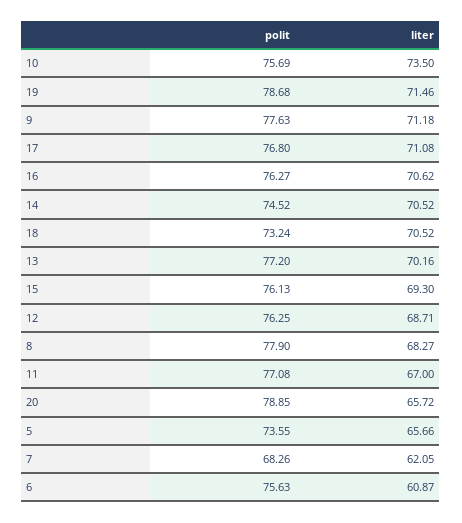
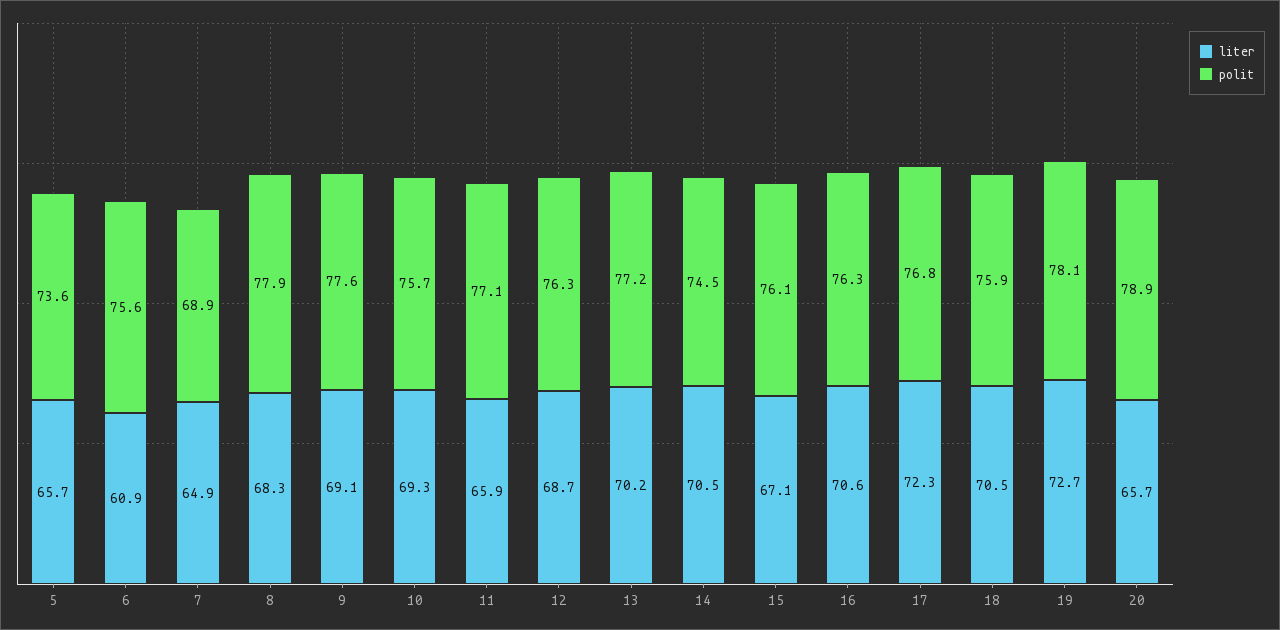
  {
    "polit": {
      "10": 75.69,
-     "19": 78.68,
+     "19": 78.1,
      "9": 77.63,
      "17": 76.8,
      "16": 76.27,
      "14": 74.52,
-     "18": 73.24,
+     "18": 75.9,
      "13": 77.2,
      "15": 76.13,
      "12": 76.25,
      "8": 77.9,
      "11": 77.08,
      "20": 78.85,
      "5": 73.55,
-     "7": 68.26,
+     "7": 68.9,
      "6": 75.63
    },
    "liter": {
-     "10": 73.5,
+     "10": 69.3,
-     "19": 71.46,
+     "19": 72.7,
-     "9": 71.18,
+     "9": 69.1,
-     "17": 71.08,
+     "17": 72.3,
      "16": 70.62,
      "14": 70.52,
      "18": 70.52,
      "13": 70.16,
-     "15": 69.3,
+     "15": 67.1,
      "12": 68.71,
      "8": 68.27,
-     "11": 67,
+     "11": 65.9,
      "20": 65.72,
      "5": 65.66,
-     "7": 62.05,
+     "7": 64.9,
      "6": 60.87
    }
  }

